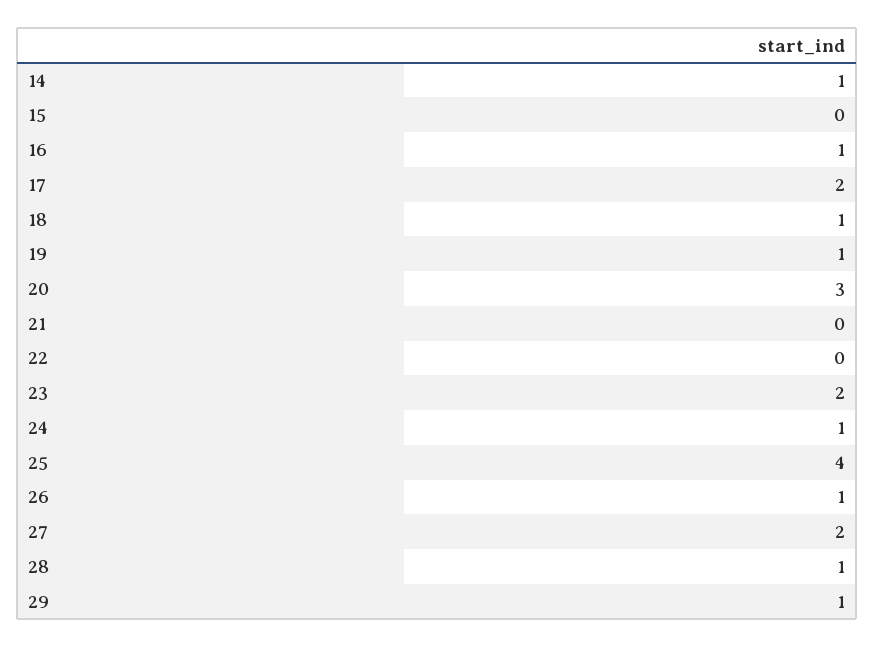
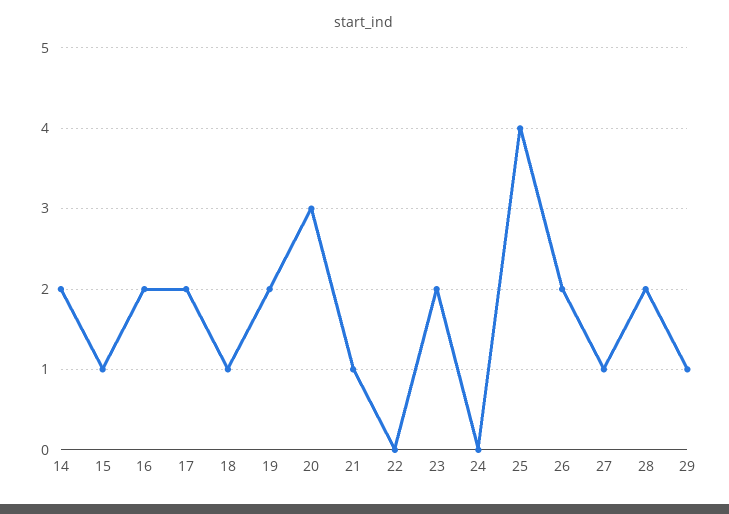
  {
-   "14": 1,
+   "14": 2,
-   "15": 0,
+   "15": 1,
-   "16": 1,
+   "16": 2,
    "17": 2,
    "18": 1,
-   "19": 1,
+   "19": 2,
    "20": 3,
-   "21": 0,
+   "21": 1,
    "22": 0,
    "23": 2,
-   "24": 1,
+   "24": 0,
    "25": 4,
-   "26": 1,
+   "26": 2,
-   "27": 2,
+   "27": 1,
-   "28": 1,
+   "28": 2,
    "29": 1
  }

